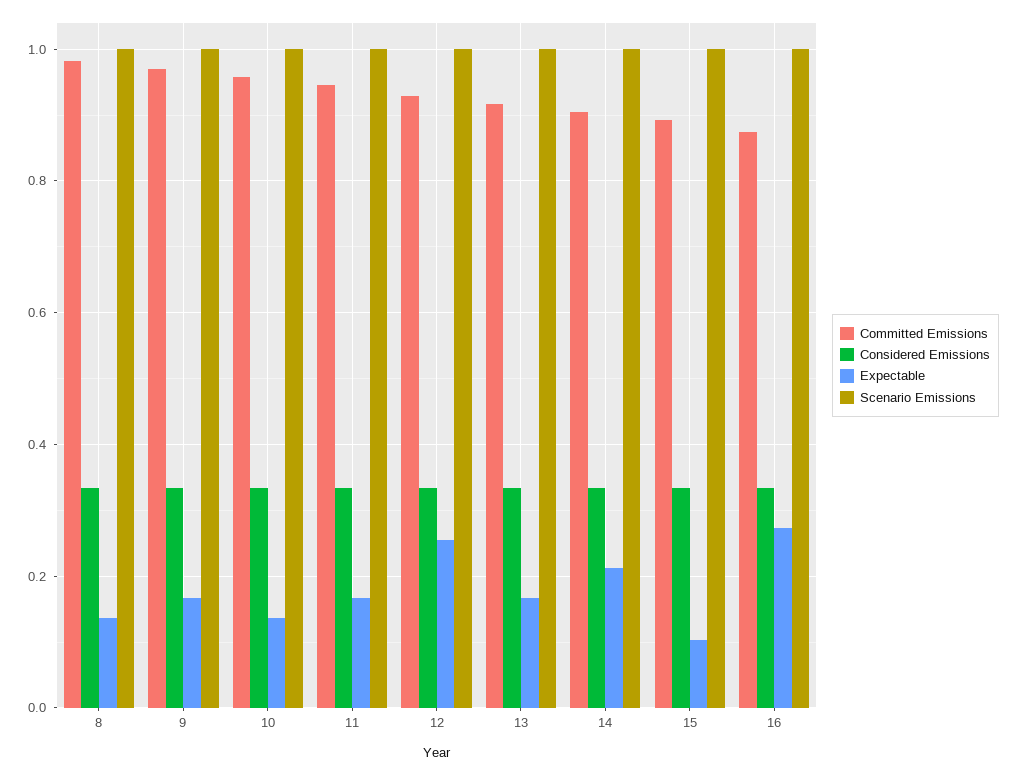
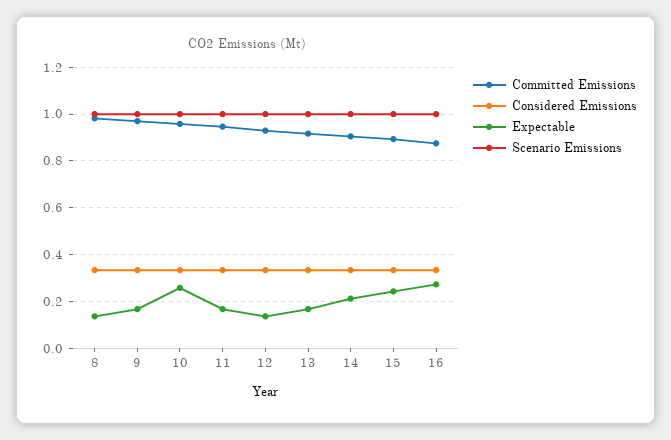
  {
    "Committed Emissions": {
      "8": 0.98,
      "9": 0.98,
      "10": 0.96,
      "11": 0.94,
      "12": 0.92,
      "13": 0.92,
      "14": 0.9,
      "15": 0.9,
      "16": 0.88
    },
    "Considered Emissions": {
      "8": 0.34,
      "9": 0.34,
      "10": 0.34,
      "11": 0.34,
      "12": 0.34,
      "13": 0.34,
      "14": 0.34,
      "15": 0.34,
      "16": 0.34
    },
    "Expectable": {
      "8": 0.14,
      "9": 0.16,
-     "10": 0.14,
+     "10": 0.25,
      "11": 0.16,
-     "12": 0.26,
+     "12": 0.15,
      "13": 0.16,
      "14": 0.22,
-     "15": 0.1,
+     "15": 0.25,
      "16": 0.28
    },
    "Scenario Emissions": {
      "8": 1,
      "9": 1,
      "10": 1,
      "11": 1,
      "12": 1,
      "13": 1,
      "14": 1,
      "15": 1,
      "16": 1
    }
  }

